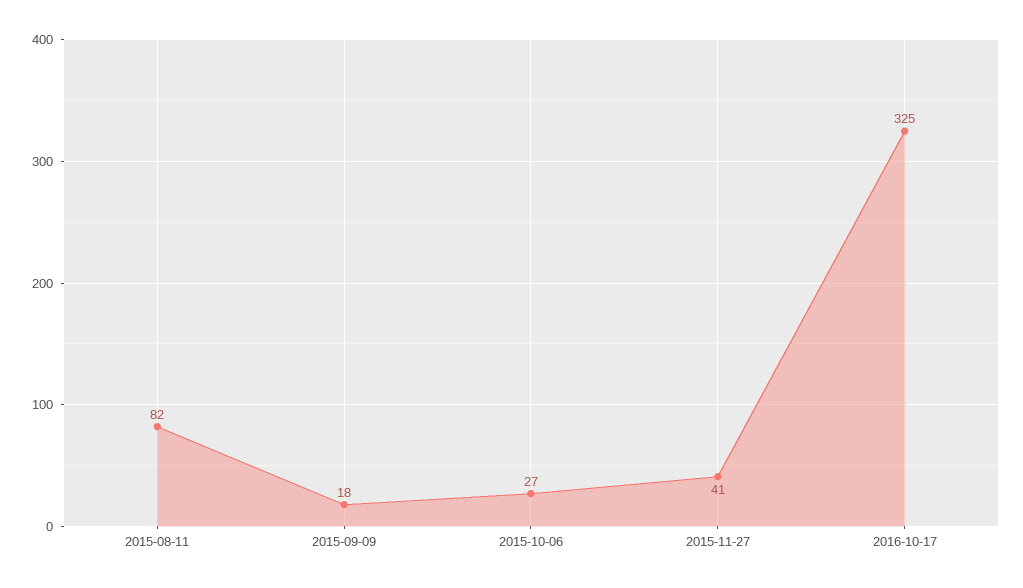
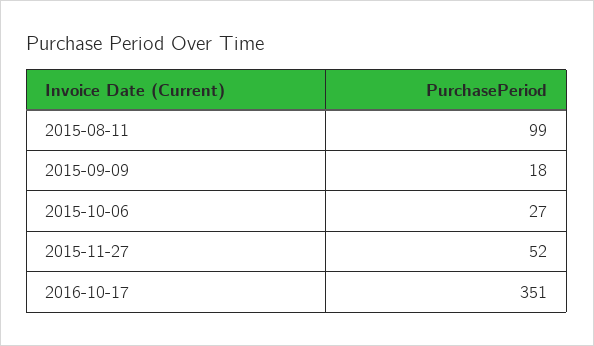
  {
-   "2015-08-11": 82,
+   "2015-08-11": 99,
    "2015-09-09": 18,
    "2015-10-06": 27,
-   "2015-11-27": 41,
+   "2015-11-27": 52,
-   "2016-10-17": 325
+   "2016-10-17": 351
  }

